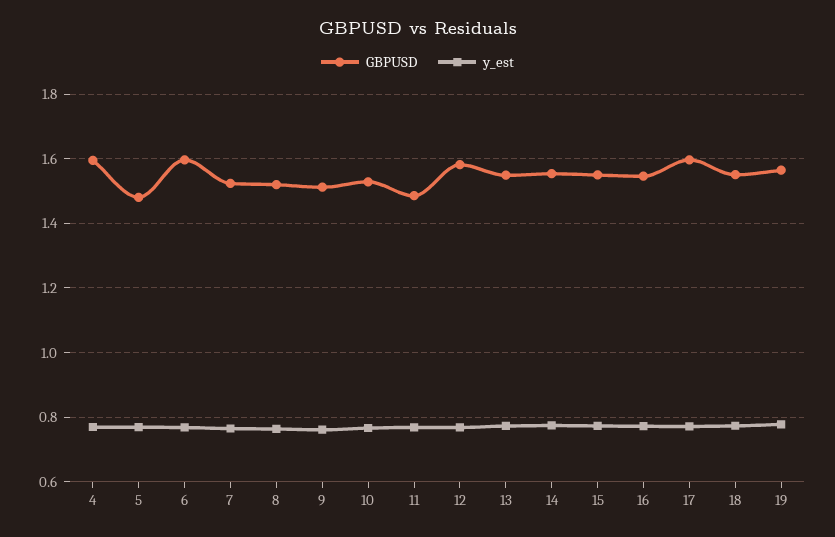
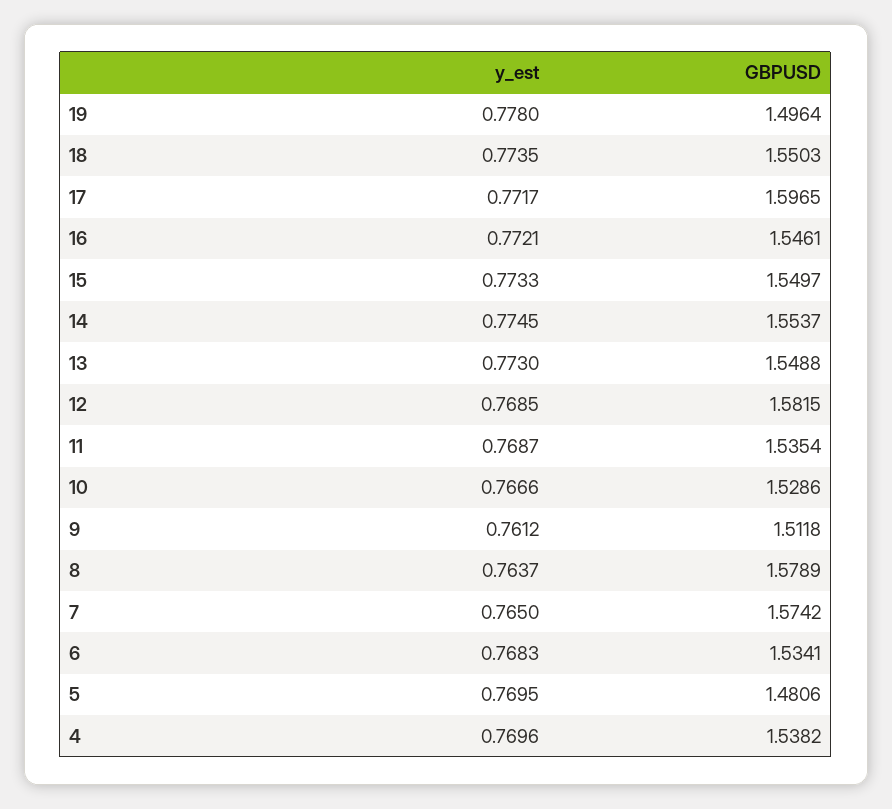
  {
    "GBPUSD": {
-     "4": 1.6,
+     "4": 1.5382,
      "5": 1.4806,
-     "6": 1.6,
+     "6": 1.5341,
-     "7": 1.52,
+     "7": 1.5742,
-     "8": 1.52,
+     "8": 1.5789,
      "9": 1.5118,
      "10": 1.5286,
-     "11": 1.48,
+     "11": 1.5354,
      "12": 1.5815,
      "13": 1.5488,
      "14": 1.5537,
      "15": 1.5497,
      "16": 1.5461,
      "17": 1.5965,
      "18": 1.5503,
-     "19": 1.56
+     "19": 1.4964
    },
    "y_est": {
      "4": 0.7696,
      "5": 0.7695,
      "6": 0.7683,
      "7": 0.765,
      "8": 0.7637,
      "9": 0.7612,
      "10": 0.7666,
      "11": 0.7687,
      "12": 0.7685,
      "13": 0.773,
      "14": 0.7745,
      "15": 0.7733,
      "16": 0.7721,
      "17": 0.7717,
      "18": 0.7735,
      "19": 0.778
    }
  }

